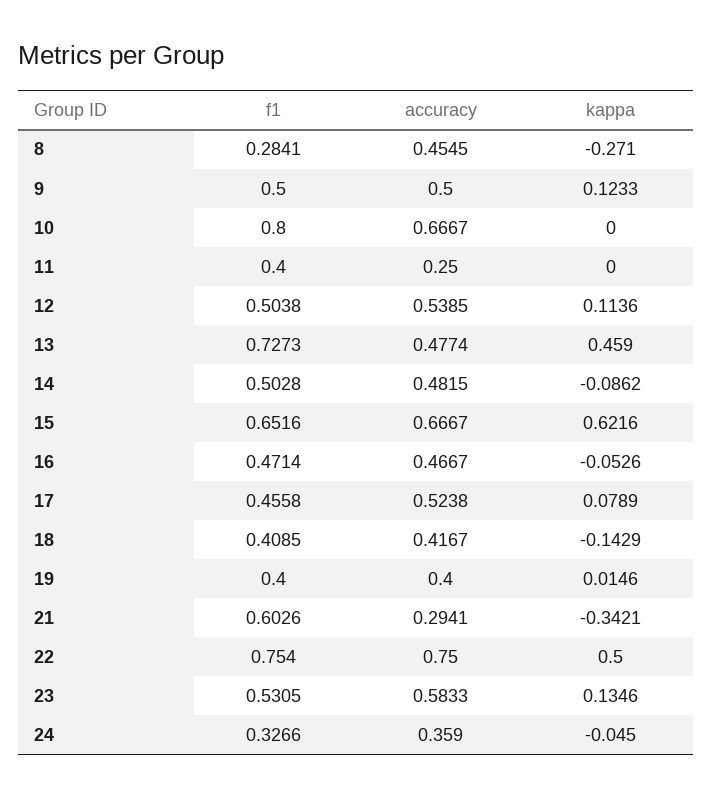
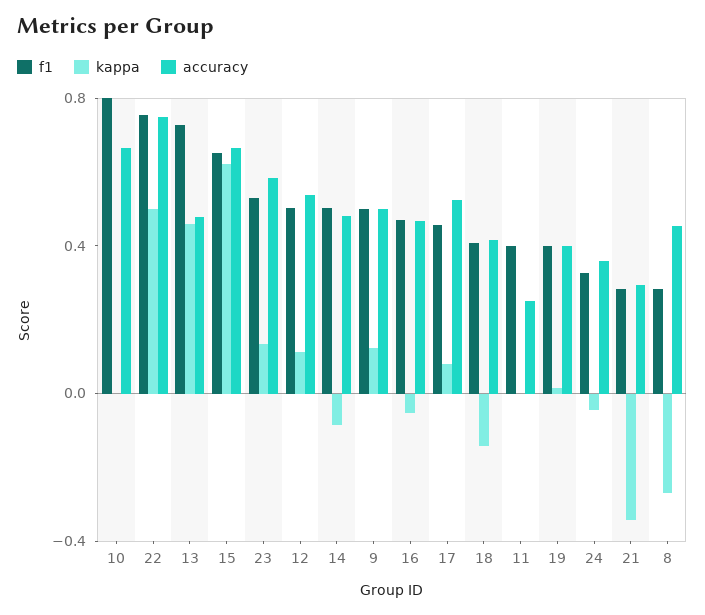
  {
    "f1": {
      "8": 0.2841,
      "9": 0.5,
      "10": 0.8,
      "11": 0.4,
      "12": 0.5038,
      "13": 0.7273,
      "14": 0.5028,
      "15": 0.6516,
      "16": 0.4714,
      "17": 0.4558,
      "18": 0.4085,
      "19": 0.4,
-     "21": 0.6026,
+     "21": 0.3,
      "22": 0.754,
      "23": 0.5305,
      "24": 0.3266
    },
    "accuracy": {
      "8": 0.4545,
      "9": 0.5,
      "10": 0.6667,
      "11": 0.25,
      "12": 0.5385,
      "13": 0.4774,
      "14": 0.4815,
      "15": 0.6667,
      "16": 0.4667,
      "17": 0.5238,
      "18": 0.4167,
      "19": 0.4,
      "21": 0.2941,
      "22": 0.75,
      "23": 0.5833,
      "24": 0.359
    },
    "kappa": {
      "8": -0.271,
      "9": 0.1233,
      "10": 0,
      "11": 0,
      "12": 0.1136,
      "13": 0.459,
      "14": -0.0862,
      "15": 0.6216,
      "16": -0.0526,
      "17": 0.0789,
      "18": -0.1429,
      "19": 0.0146,
      "21": -0.3421,
      "22": 0.5,
      "23": 0.1346,
      "24": -0.045
    }
  }

